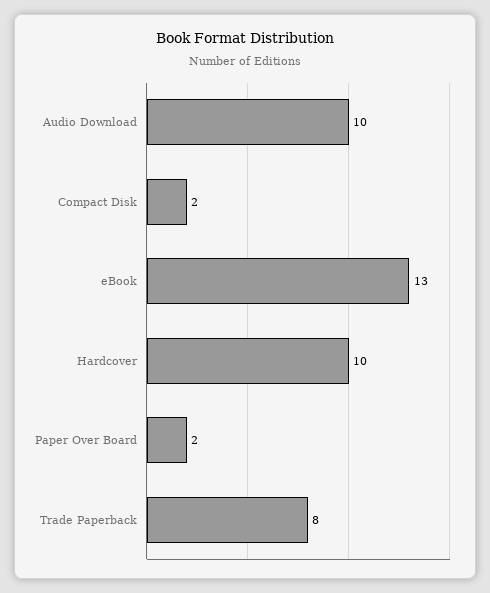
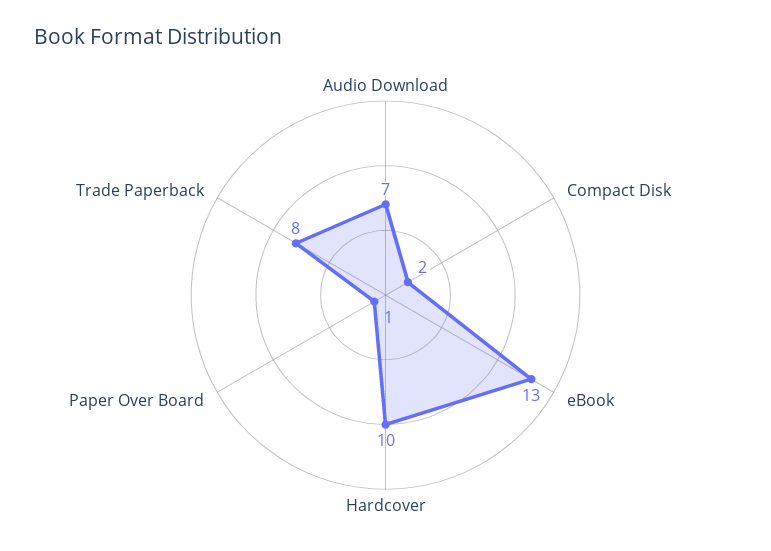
  {
-   "Audio Download": 10,
+   "Audio Download": 7,
    "Compact Disk": 2,
    "eBook": 13,
    "Hardcover": 10,
-   "Paper Over Board": 2,
+   "Paper Over Board": 1,
    "Trade Paperback": 8
  }

